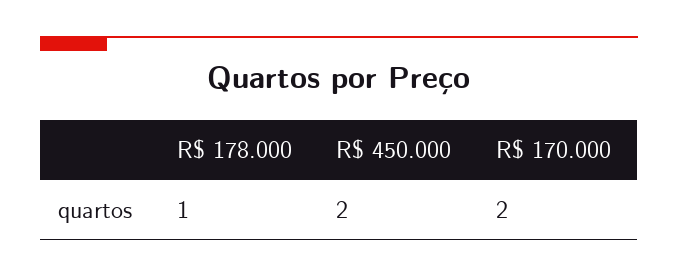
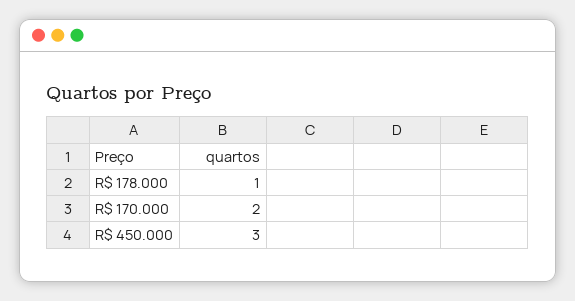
  {
    "R$ 178.000": 1,
-   "R$ 450.000": 2,
+   "R$ 450.000": 3,
    "R$ 170.000": 2
  }

